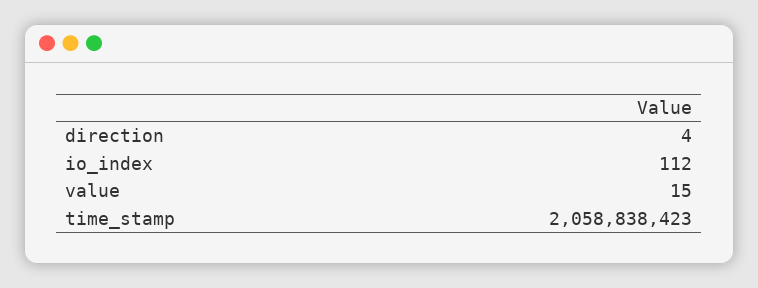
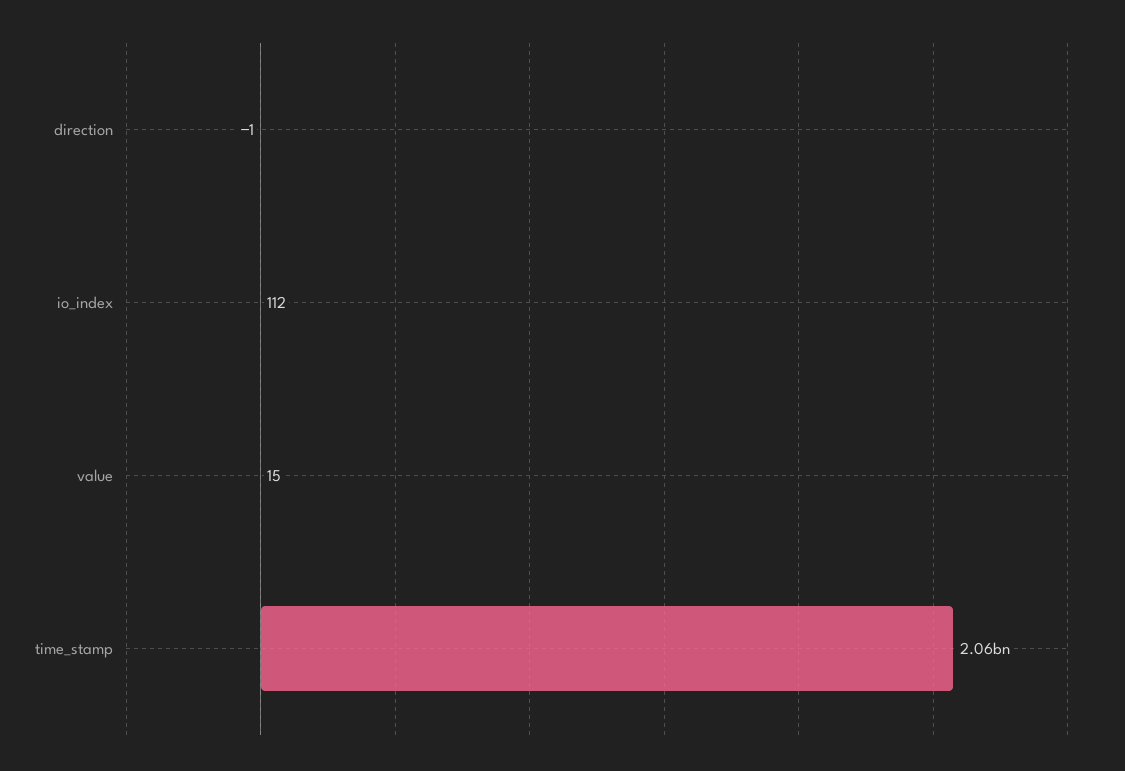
  {
-   "direction": 4,
+   "direction": -1,
    "io_index": 112,
    "value": 15,
    "time_stamp": 2058838423
  }

